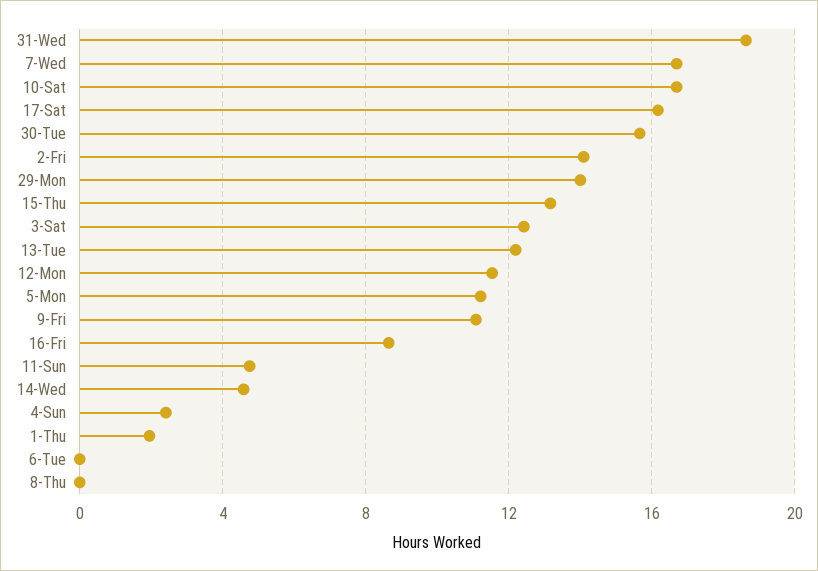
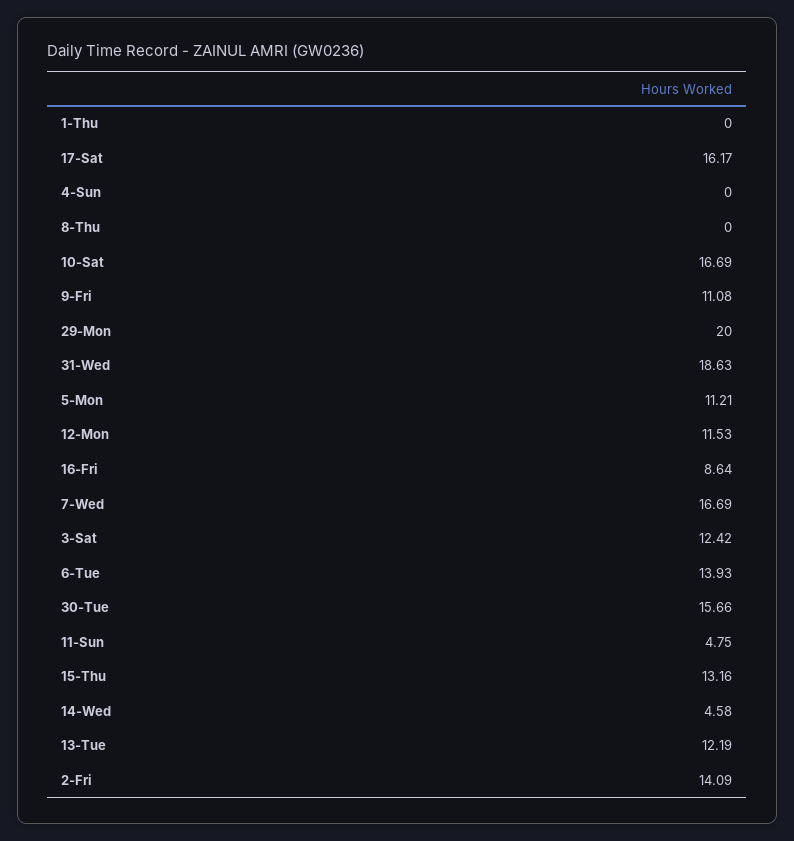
  {
    "31-Wed": 18.63,
    "7-Wed": 16.69,
    "10-Sat": 16.69,
    "17-Sat": 16.17,
    "30-Tue": 15.66,
    "2-Fri": 14.09,
-   "29-Mon": 14,
+   "29-Mon": 20,
    "15-Thu": 13.16,
    "3-Sat": 12.42,
    "13-Tue": 12.19,
    "12-Mon": 11.53,
    "5-Mon": 11.21,
    "9-Fri": 11.08,
    "16-Fri": 8.64,
    "11-Sun": 4.75,
    "14-Wed": 4.58,
-   "4-Sun": 2.5,
+   "4-Sun": 0,
-   "1-Thu": 2,
+   "1-Thu": 0,
-   "6-Tue": 0,
+   "6-Tue": 13.93,
    "8-Thu": 0
  }

